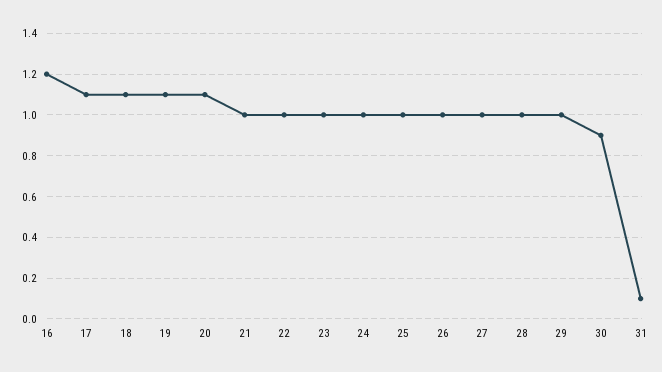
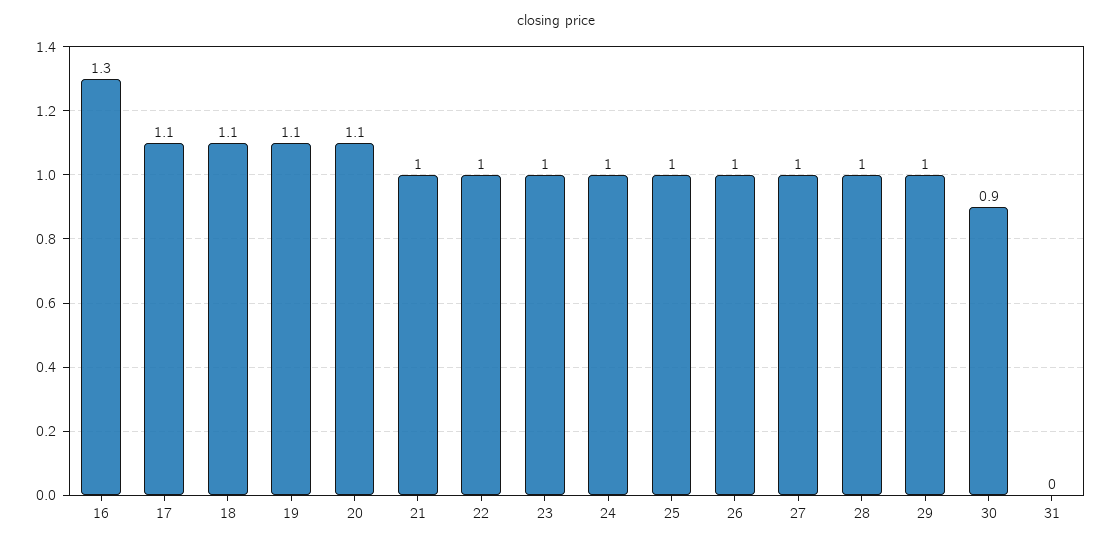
  {
-   "16": 1.2,
+   "16": 1.3,
    "17": 1.1,
    "18": 1.1,
    "19": 1.1,
    "20": 1.1,
    "21": 1,
    "22": 1,
    "23": 1,
    "24": 1,
    "25": 1,
    "26": 1,
    "27": 1,
    "28": 1,
    "29": 1,
    "30": 0.9,
-   "31": 0.1
+   "31": 0
  }

